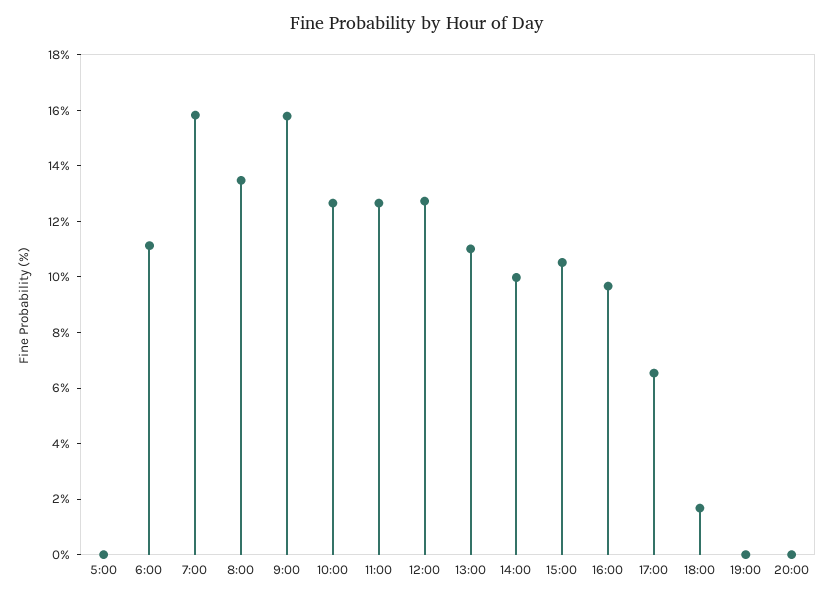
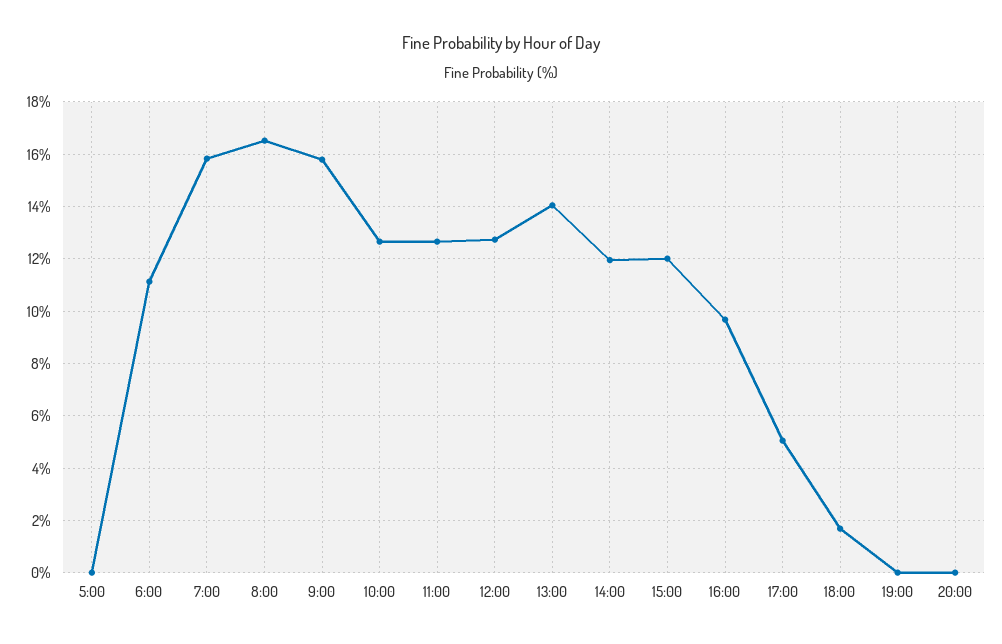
  {
    "5:00": 0,
    "6:00": 11.25,
    "7:00": 15.75,
-   "8:00": 13.5,
+   "8:00": 16.5,
    "9:00": 15.75,
    "10:00": 12.75,
    "11:00": 12.75,
    "12:00": 12.75,
-   "13:00": 11,
+   "13:00": 14,
-   "14:00": 10,
+   "14:00": 12,
-   "15:00": 10.5,
+   "15:00": 12,
    "16:00": 9.75,
-   "17:00": 6.5,
+   "17:00": 5,
    "18:00": 1.75,
    "19:00": 0,
    "20:00": 0
  }

